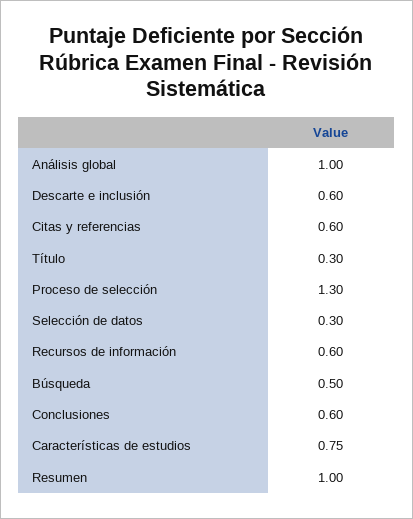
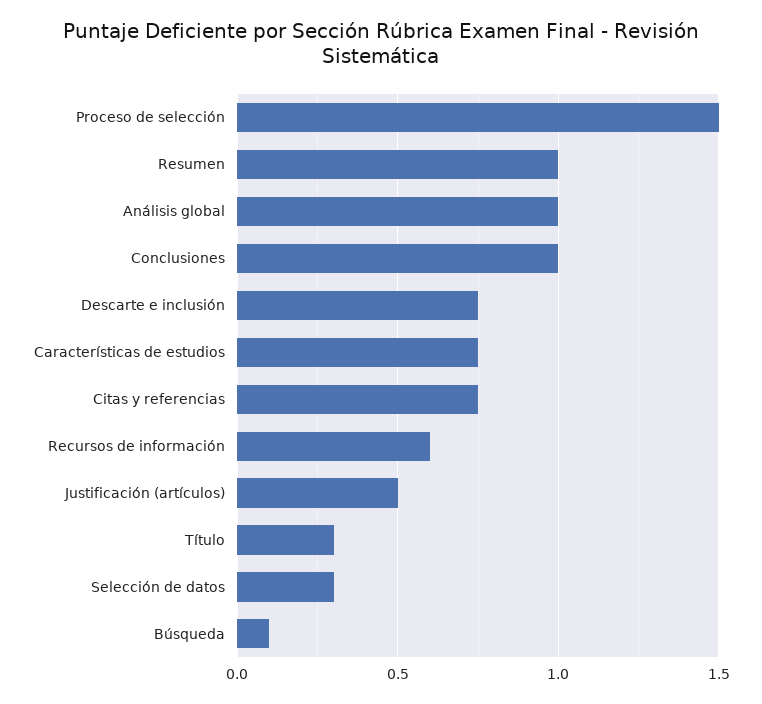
  {
    "Análisis global": 1,
-   "Descarte e inclusión": 0.6,
+   "Descarte e inclusión": 0.75,
-   "Citas y referencias": 0.6,
+   "Citas y referencias": 0.75,
    "Título": 0.3,
-   "Proceso de selección": 1.3,
+   "Proceso de selección": 1.5,
    "Selección de datos": 0.3,
    "Recursos de información": 0.6,
-   "Búsqueda": 0.5,
+   "Búsqueda": 0.1,
-   "Conclusiones": 0.6,
+   "Conclusiones": 1,
    "Características de estudios": 0.75,
-   "Resumen": 1
+   "Resumen": 1,
+   "Justificación (artículos)": 0.5
  }

